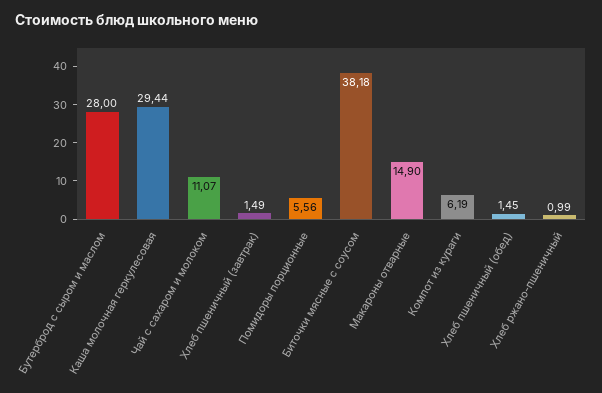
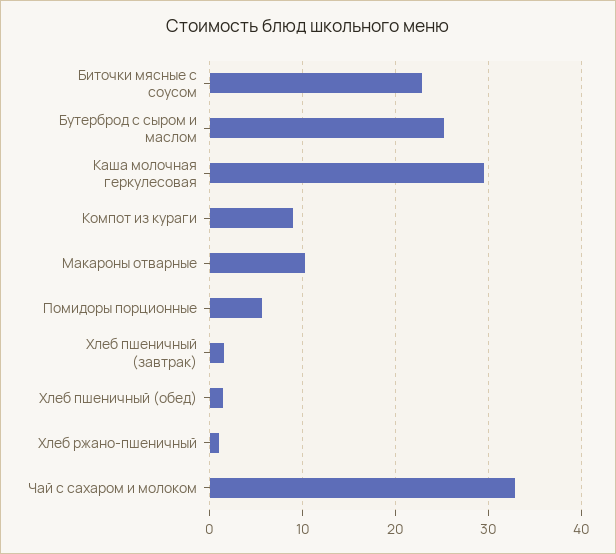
  {
-   "Бутерброд с сыром и маслом": 28,
+   "Бутерброд с сыром и маслом": 25,
    "Каша молочная геркулесовая": 29.44,
-   "Чай с сахаром и молоком": 11.07,
+   "Чай с сахаром и молоком": 33,
    "Хлеб пшеничный (завтрак)": 1.49,
    "Помидоры порционные": 5.56,
-   "Биточки мясные с соусом": 38.18,
+   "Биточки мясные с соусом": 23,
-   "Макароны отварные": 14.9,
+   "Макароны отварные": 10,
-   "Компот из кураги": 6.19,
+   "Компот из кураги": 9,
    "Хлеб пшеничный (обед)": 1.45,
    "Хлеб ржано-пшеничный": 0.99
  }

